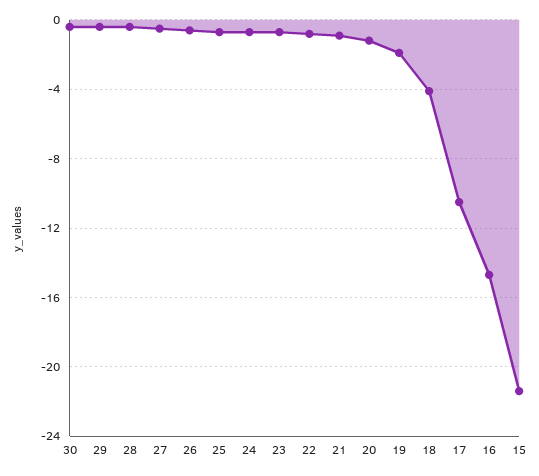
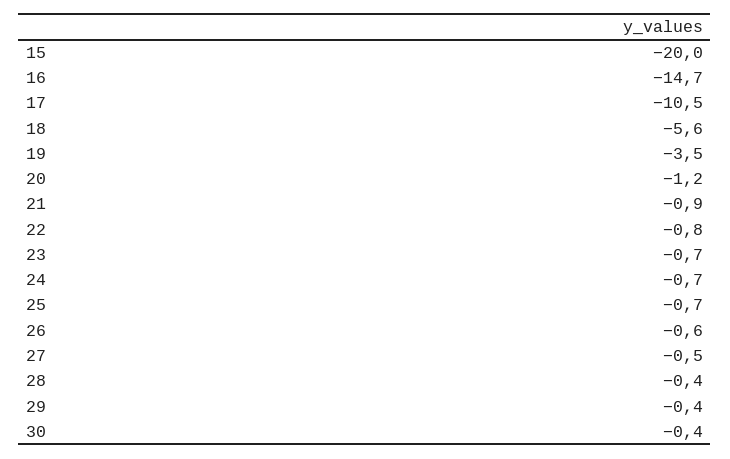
  {
    "30": -0.4,
    "29": -0.4,
    "28": -0.4,
    "27": -0.5,
    "26": -0.6,
    "25": -0.7,
    "24": -0.7,
    "23": -0.7,
    "22": -0.8,
    "21": -0.9,
    "20": -1.2,
-   "19": -2,
+   "19": -3.5,
-   "18": -4,
+   "18": -5.6,
    "17": -10.5,
    "16": -14.7,
-   "15": -21.5
+   "15": -20
  }

